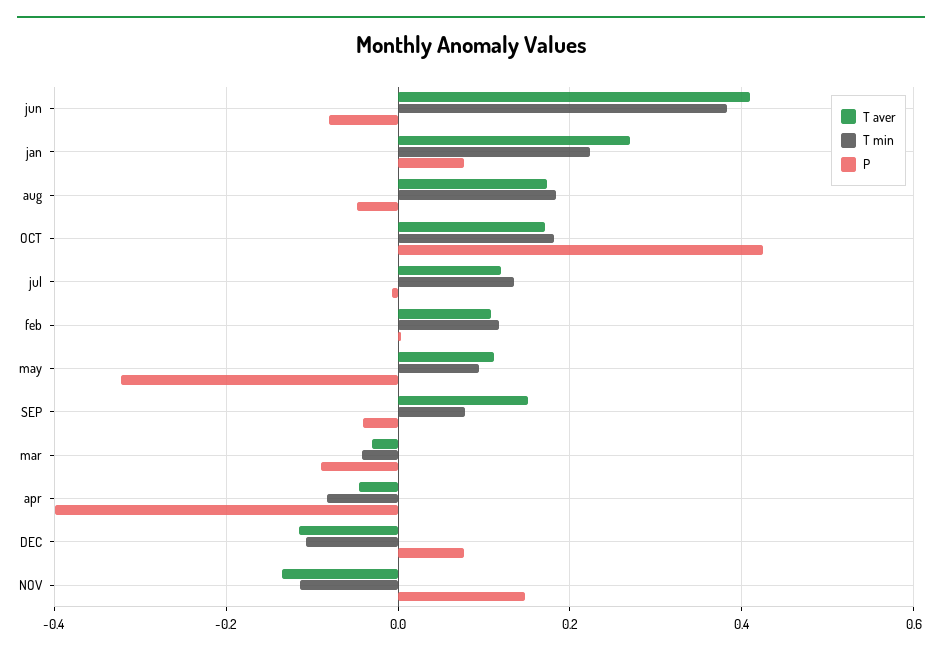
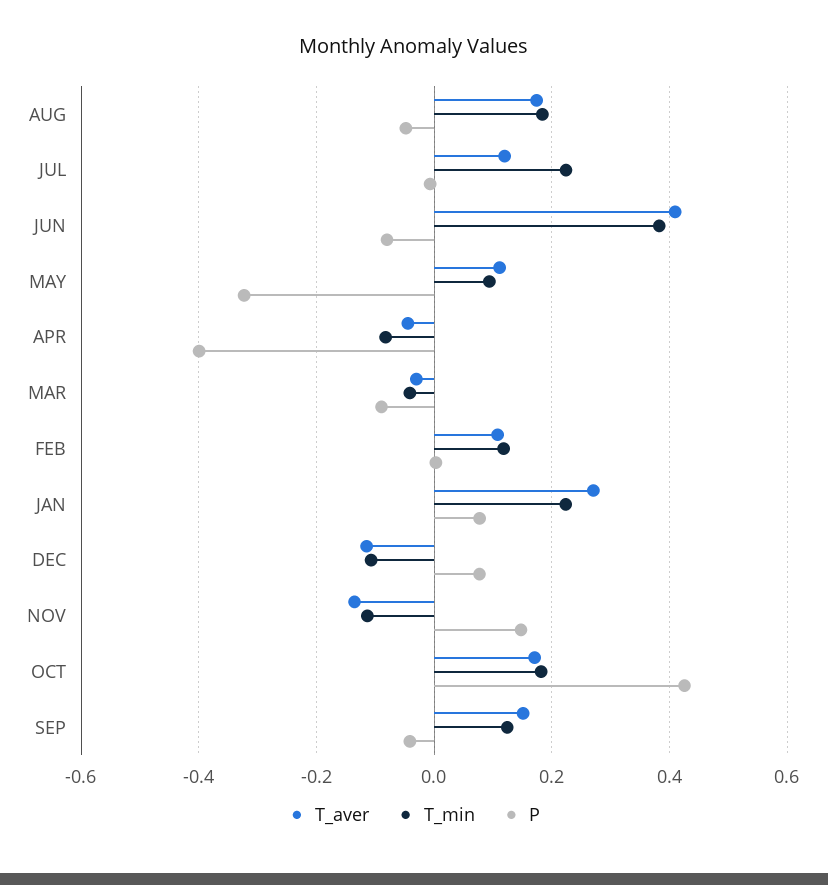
  {
    "T aver": {
      "jun": 0.4,
      "jan": 0.28,
      "aug": 0.18,
      "OCT": 0.18,
      "jul": 0.12,
      "feb": 0.1,
      "may": 0.12,
      "SEP": 0.16,
      "mar": -0.04,
      "apr": -0.04,
      "DEC": -0.12,
      "NOV": -0.14
    },
    "T min": {
      "jun": 0.38,
      "jan": 0.22,
      "aug": 0.18,
      "OCT": 0.18,
-     "jul": 0.14,
+     "jul": 0.22,
      "feb": 0.12,
      "may": 0.1,
-     "SEP": 0.08,
+     "SEP": 0.12,
      "mar": -0.04,
      "apr": -0.08,
      "DEC": -0.1,
      "NOV": -0.12
    },
    "P": {
      "jun": -0.08,
      "jan": 0.08,
      "aug": -0.04,
      "OCT": 0.42,
      "jul": 0,
      "feb": 0,
      "may": -0.32,
      "SEP": -0.04,
      "mar": -0.08,
      "apr": -0.4,
      "DEC": 0.08,
      "NOV": 0.14
    }
  }

